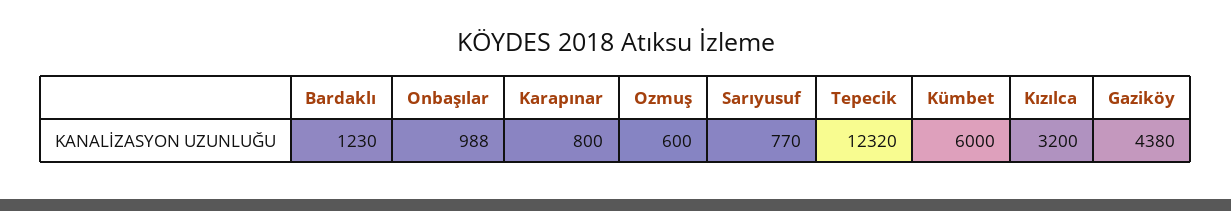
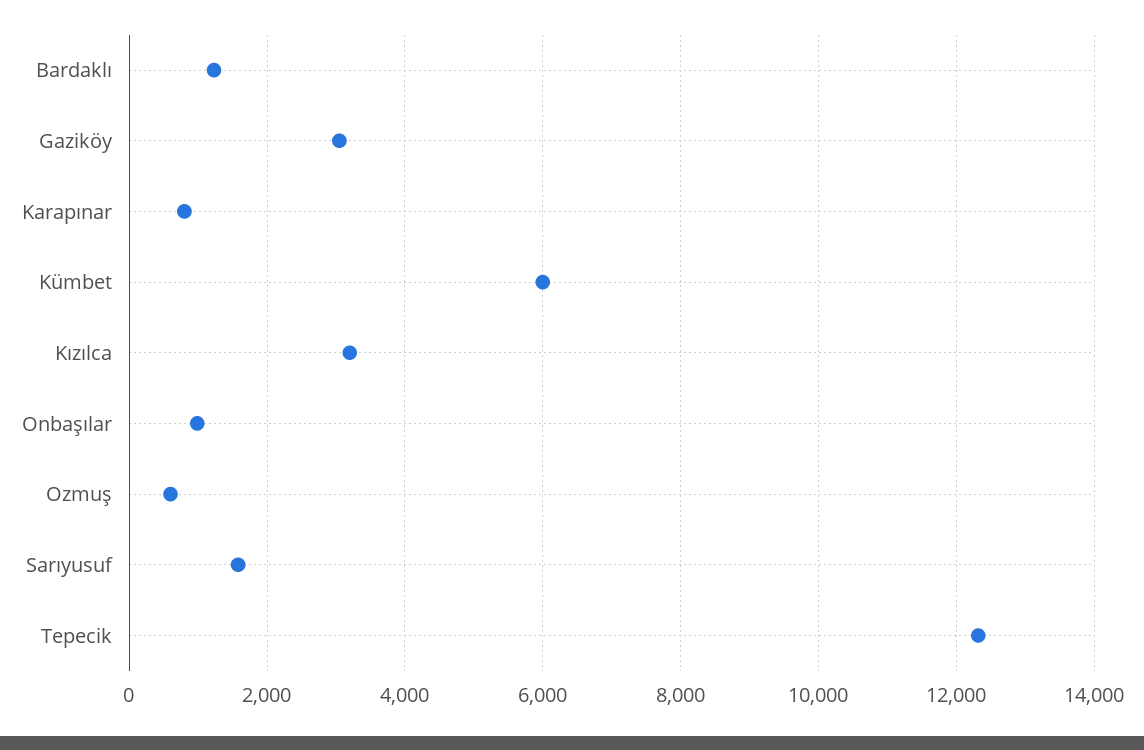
  {
    "Bardaklı": 1230,
    "Onbaşılar": 988,
    "Karapınar": 800,
    "Ozmuş": 600,
-   "Sarıyusuf": 770,
+   "Sarıyusuf": 1600,
    "Tepecik": 12320,
    "Kümbet": 6000,
    "Kızılca": 3200,
-   "Gaziköy": 4380
+   "Gaziköy": 3000
  }

